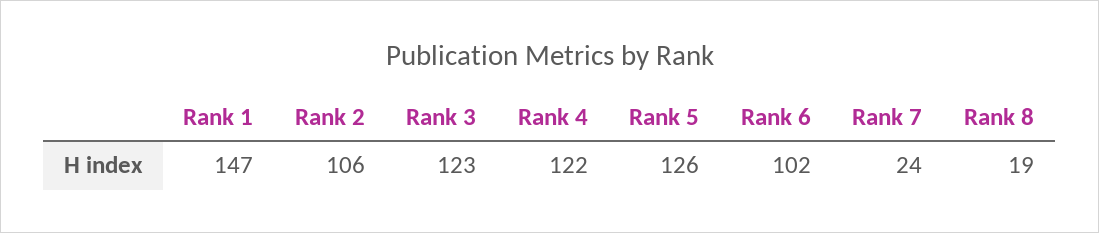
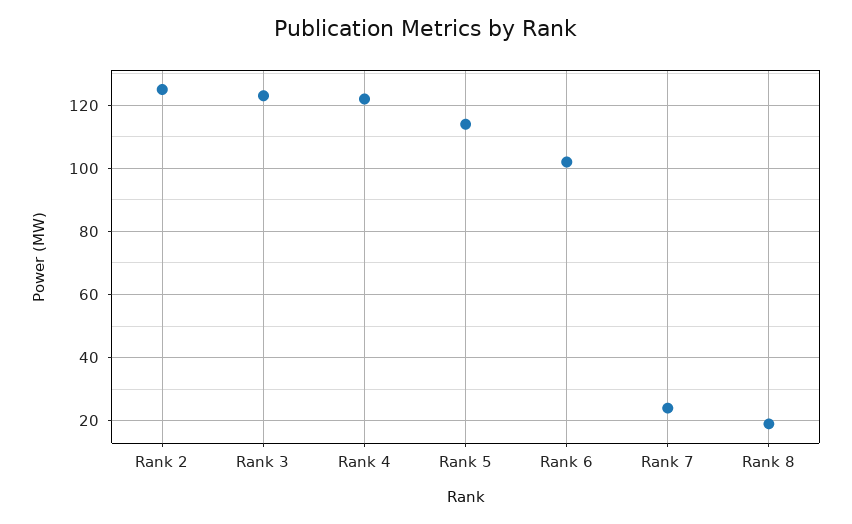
  {
-   "Rank 1": 147,
-   "Rank 2": 106,
+   "Rank 2": 125,
    "Rank 3": 123,
    "Rank 4": 122,
-   "Rank 5": 126,
+   "Rank 5": 115,
    "Rank 6": 102,
    "Rank 7": 24,
    "Rank 8": 19
  }

